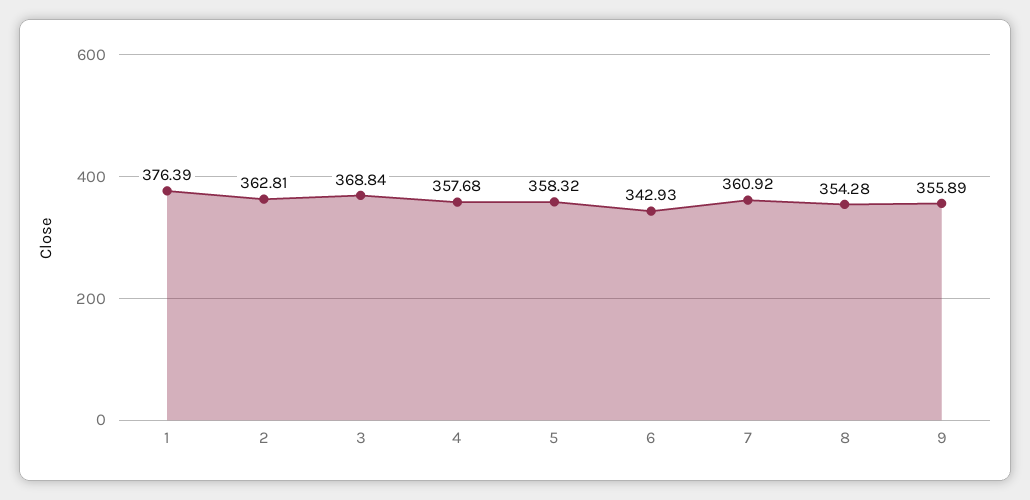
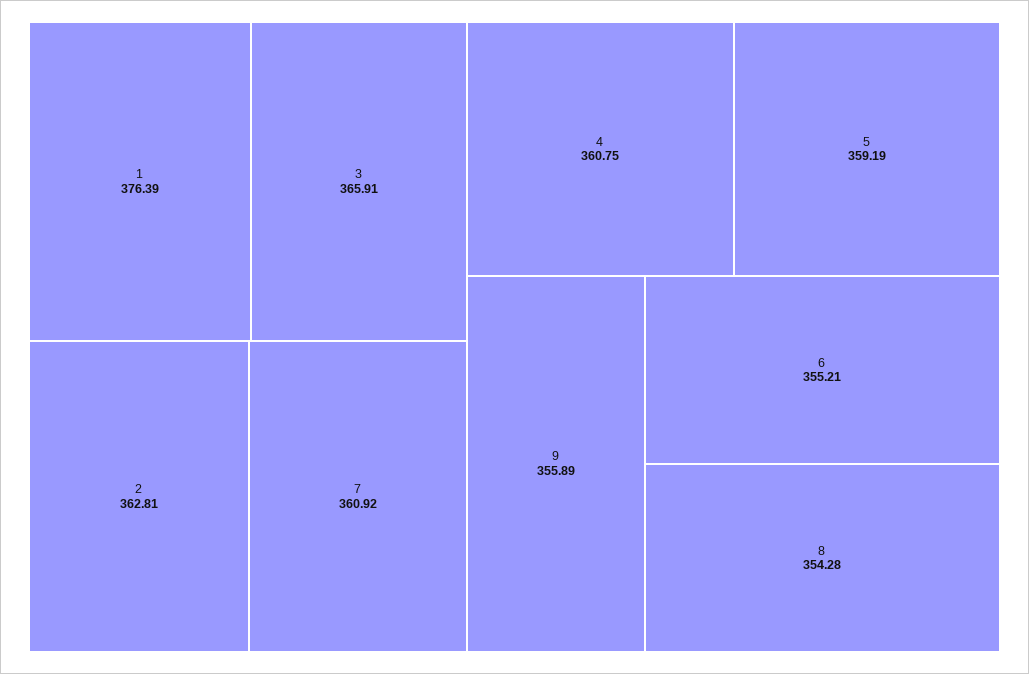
  {
    "1": 376.39,
    "2": 362.81,
-   "3": 368.84,
+   "3": 365.91,
-   "4": 357.68,
+   "4": 360.75,
-   "5": 358.32,
+   "5": 359.19,
-   "6": 342.93,
+   "6": 355.21,
    "7": 360.92,
    "8": 354.28,
    "9": 355.89
  }

